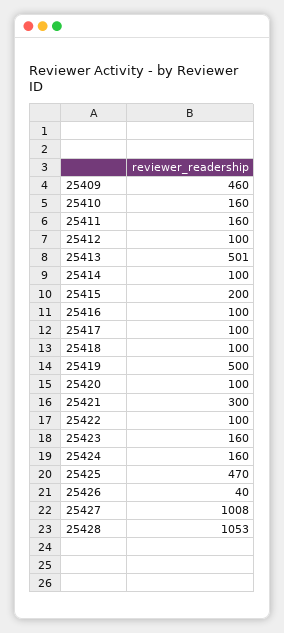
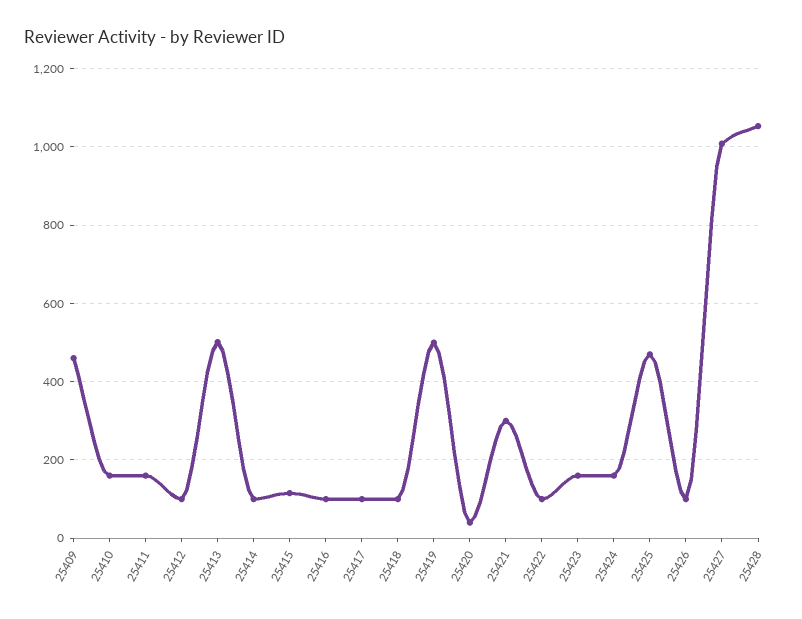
  {
    "25409": 460,
    "25410": 160,
    "25411": 160,
    "25412": 100,
    "25413": 501,
    "25414": 100,
-   "25415": 200,
+   "25415": 120,
    "25416": 100,
    "25417": 100,
    "25418": 100,
    "25419": 500,
-   "25420": 100,
+   "25420": 40,
    "25421": 300,
    "25422": 100,
    "25423": 160,
    "25424": 160,
    "25425": 470,
-   "25426": 40,
+   "25426": 100,
    "25427": 1008,
    "25428": 1053
  }

